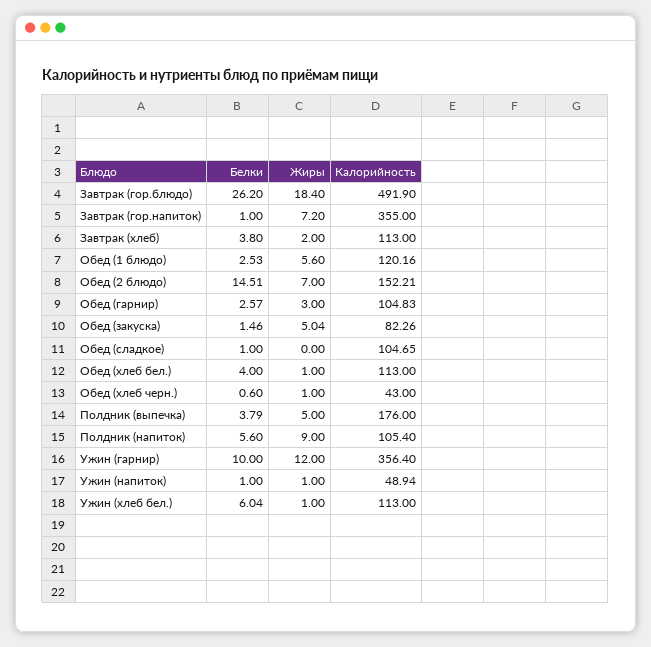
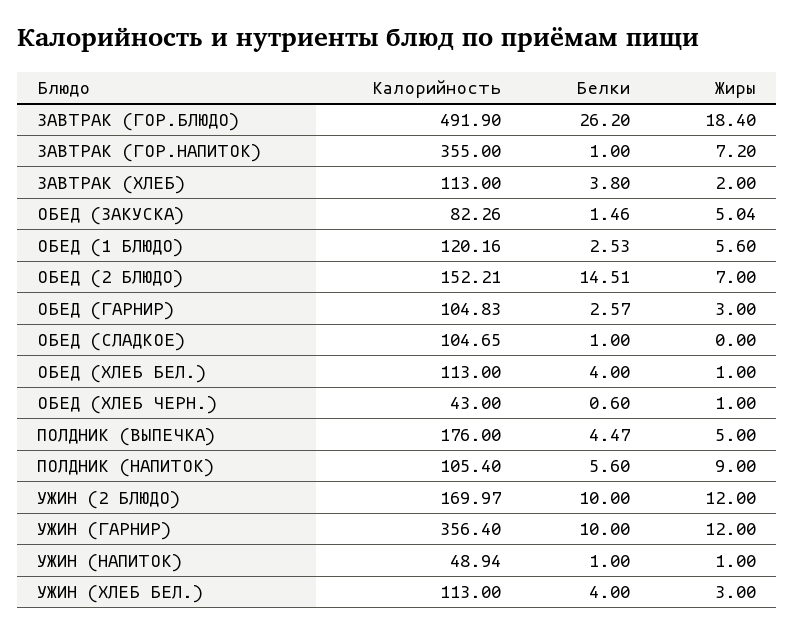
  {
    "Белки": {
      "Завтрак (гор.блюдо)": 26.2,
      "Завтрак (гор.напиток)": 1,
      "Завтрак (хлеб)": 3.8,
      "Обед (1 блюдо)": 2.53,
      "Обед (2 блюдо)": 14.51,
      "Обед (гарнир)": 2.57,
      "Обед (закуска)": 1.46,
      "Обед (сладкое)": 1,
      "Обед (хлеб бел.)": 4,
      "Обед (хлеб черн.)": 0.6,
-     "Полдник (выпечка)": 3.79,
+     "Полдник (выпечка)": 4.47,
      "Полдник (напиток)": 5.6,
      "Ужин (гарнир)": 10,
      "Ужин (напиток)": 1,
-     "Ужин (хлеб бел.)": 6.04
+     "Ужин (хлеб бел.)": 4,
+     "УЖИН (2 БЛЮДО)": 10
    },
    "Жиры": {
      "Завтрак (гор.блюдо)": 18.4,
      "Завтрак (гор.напиток)": 7.2,
      "Завтрак (хлеб)": 2,
      "Обед (1 блюдо)": 5.6,
      "Обед (2 блюдо)": 7,
      "Обед (гарнир)": 3,
      "Обед (закуска)": 5.04,
      "Обед (сладкое)": 0,
      "Обед (хлеб бел.)": 1,
      "Обед (хлеб черн.)": 1,
      "Полдник (выпечка)": 5,
      "Полдник (напиток)": 9,
      "Ужин (гарнир)": 12,
      "Ужин (напиток)": 1,
-     "Ужин (хлеб бел.)": 1
+     "Ужин (хлеб бел.)": 3,
+     "УЖИН (2 БЛЮДО)": 12
    },
    "Калорийность": {
      "Завтрак (гор.блюдо)": 491.9,
      "Завтрак (гор.напиток)": 355,
      "Завтрак (хлеб)": 113,
      "Обед (1 блюдо)": 120.16,
      "Обед (2 блюдо)": 152.21,
      "Обед (гарнир)": 104.83,
      "Обед (закуска)": 82.26,
      "Обед (сладкое)": 104.65,
      "Обед (хлеб бел.)": 113,
      "Обед (хлеб черн.)": 43,
      "Полдник (выпечка)": 176,
      "Полдник (напиток)": 105.4,
      "Ужин (гарнир)": 356.4,
      "Ужин (напиток)": 48.94,
-     "Ужин (хлеб бел.)": 113
+     "Ужин (хлеб бел.)": 113,
+     "УЖИН (2 БЛЮДО)": 169.97
    }
  }

